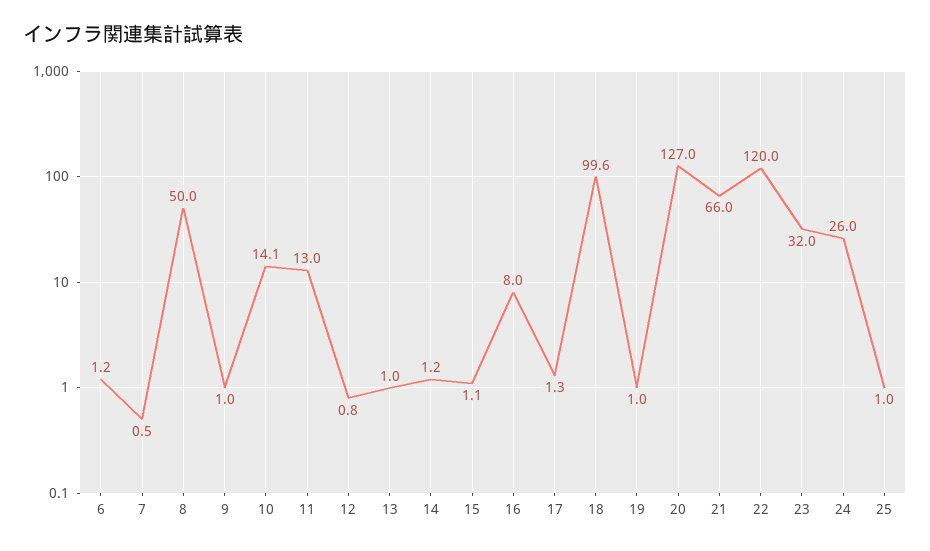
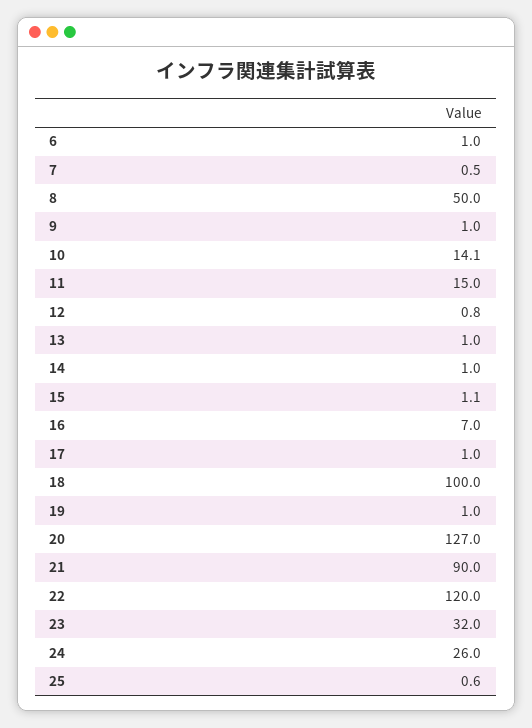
  {
-   "6": 1.2,
+   "6": 1,
    "7": 0.5,
    "8": 50,
    "9": 1,
    "10": 14.1,
-   "11": 13,
+   "11": 15,
    "12": 0.8,
    "13": 1,
-   "14": 1.2,
+   "14": 1,
    "15": 1.1,
-   "16": 8,
+   "16": 7,
-   "17": 1.3,
+   "17": 1,
-   "18": 99.6,
+   "18": 100,
    "19": 1,
    "20": 127,
-   "21": 66,
+   "21": 90,
    "22": 120,
    "23": 32,
    "24": 26,
-   "25": 1
+   "25": 0.6
  }

